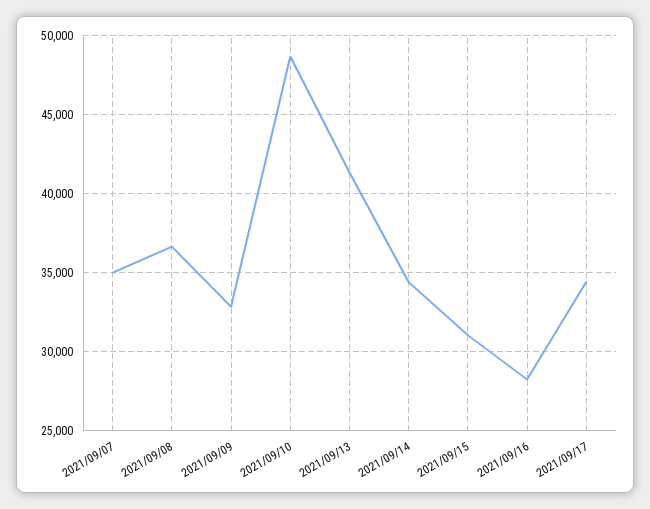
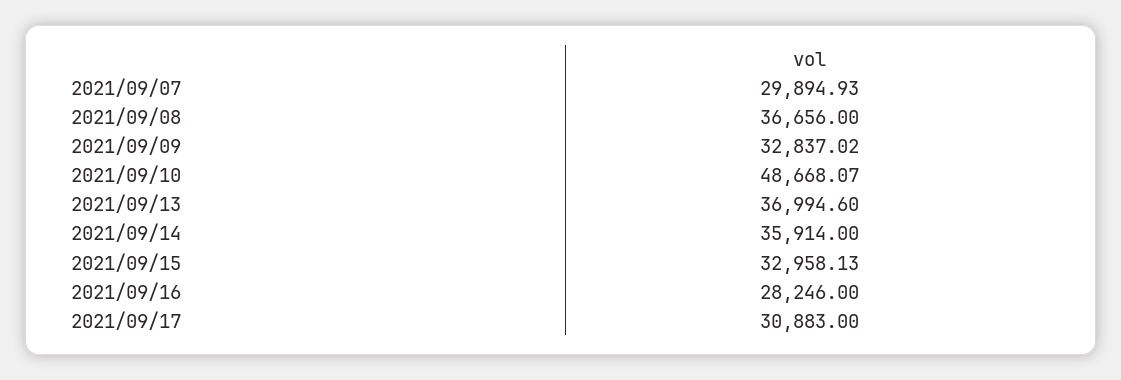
  {
-   "2021/09/07": 35000,
+   "2021/09/07": 29894.93,
    "2021/09/08": 36656,
    "2021/09/09": 32837.02,
    "2021/09/10": 48668.07,
-   "2021/09/13": 41500,
+   "2021/09/13": 36994.6,
-   "2021/09/14": 34500,
+   "2021/09/14": 35914,
-   "2021/09/15": 31000,
+   "2021/09/15": 32958.13,
    "2021/09/16": 28246,
-   "2021/09/17": 34500
+   "2021/09/17": 30883
  }

